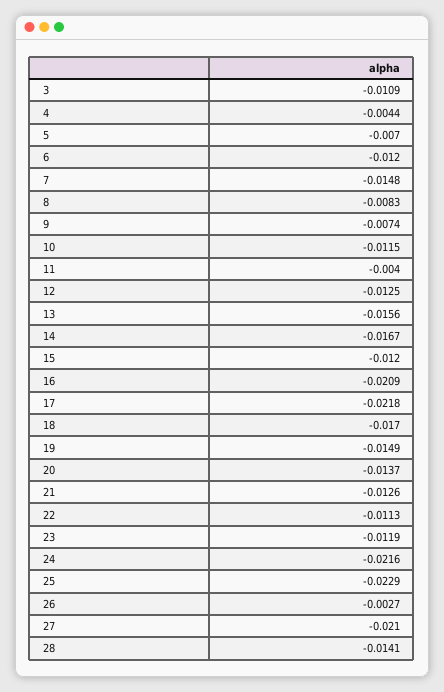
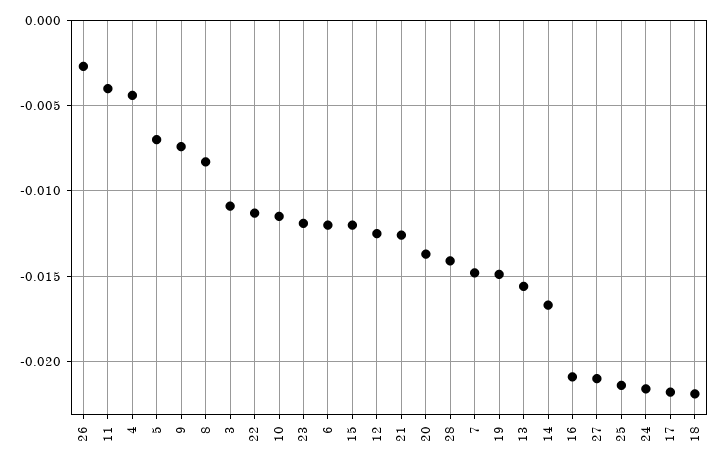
  {
    "3": -0.0109,
    "4": -0.0044,
    "5": -0.007,
    "6": -0.012,
    "7": -0.0148,
    "8": -0.0083,
    "9": -0.0074,
    "10": -0.0115,
    "11": -0.004,
    "12": -0.0125,
    "13": -0.0156,
    "14": -0.0167,
    "15": -0.012,
    "16": -0.0209,
    "17": -0.0218,
-   "18": -0.017,
+   "18": -0.022,
    "19": -0.0149,
    "20": -0.0137,
    "21": -0.0126,
    "22": -0.0113,
    "23": -0.0119,
    "24": -0.0216,
-   "25": -0.0229,
+   "25": -0.0215,
    "26": -0.0027,
    "27": -0.021,
    "28": -0.0141
  }

